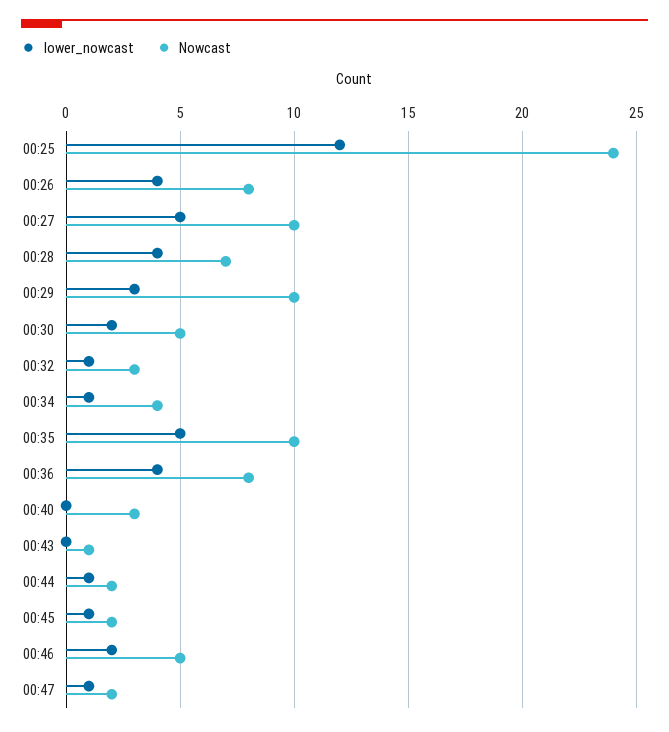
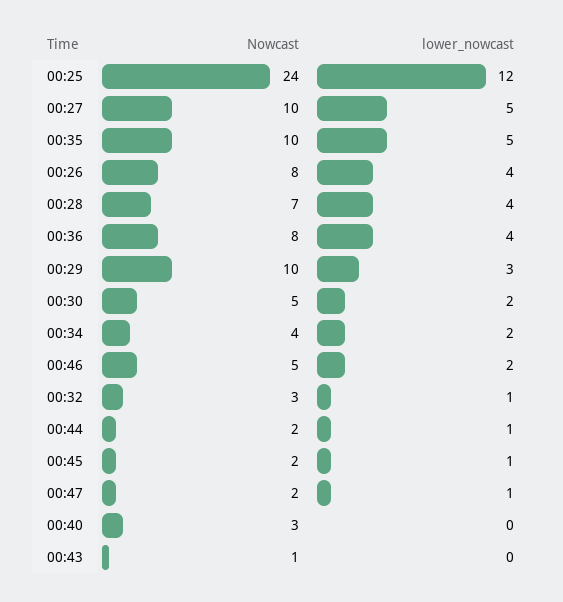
  {
    "lower_nowcast": {
      "00:25": 12,
      "00:26": 4,
      "00:27": 5,
      "00:28": 4,
      "00:29": 3,
      "00:30": 2,
      "00:32": 1,
-     "00:34": 1,
+     "00:34": 2,
      "00:35": 5,
      "00:36": 4,
      "00:40": 0,
      "00:43": 0,
      "00:44": 1,
      "00:45": 1,
      "00:46": 2,
      "00:47": 1
    },
    "Nowcast": {
      "00:25": 24,
      "00:26": 8,
      "00:27": 10,
      "00:28": 7,
      "00:29": 10,
      "00:30": 5,
      "00:32": 3,
      "00:34": 4,
      "00:35": 10,
      "00:36": 8,
      "00:40": 3,
      "00:43": 1,
      "00:44": 2,
      "00:45": 2,
      "00:46": 5,
      "00:47": 2
    }
  }

